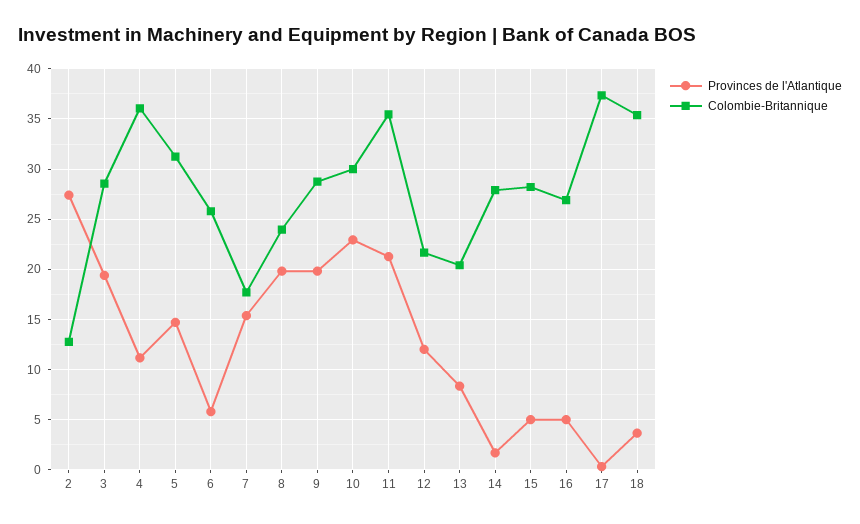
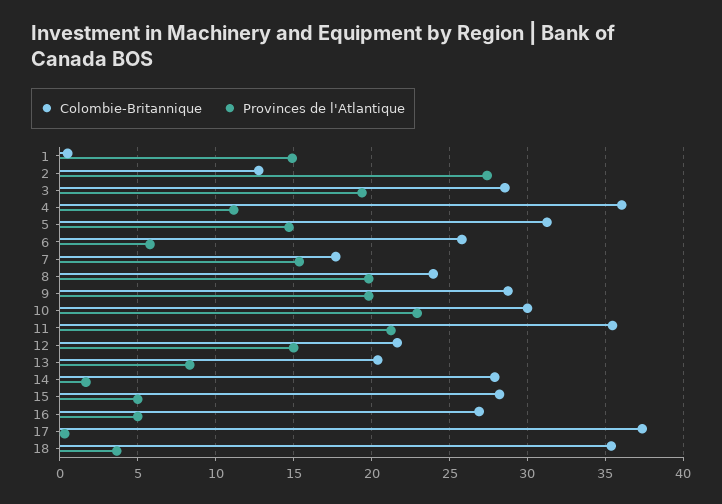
  {
    "Provinces de l'Atlantique": {
      "2": 27.5,
      "3": 19.5,
      "4": 11,
      "5": 14.5,
      "6": 6,
      "7": 15.5,
      "8": 20,
      "9": 20,
      "10": 23,
      "11": 21.5,
-     "12": 12,
+     "12": 15,
      "13": 8.5,
      "14": 1.5,
      "15": 5,
      "16": 5,
      "17": 0.5,
-     "18": 3.5
+     "18": 3.5,
+     "1": 15
    },
    "Colombie-Britannique": {
      "2": 13,
      "3": 28.5,
      "4": 36,
      "5": 31.5,
      "6": 26,
      "7": 17.5,
      "8": 24,
      "9": 29,
      "10": 30,
      "11": 35.5,
      "12": 21.5,
      "13": 20.5,
      "14": 28,
      "15": 28,
      "16": 27,
      "17": 37.5,
-     "18": 35.5
+     "18": 35.5,
+     "1": 0.5
    }
  }

